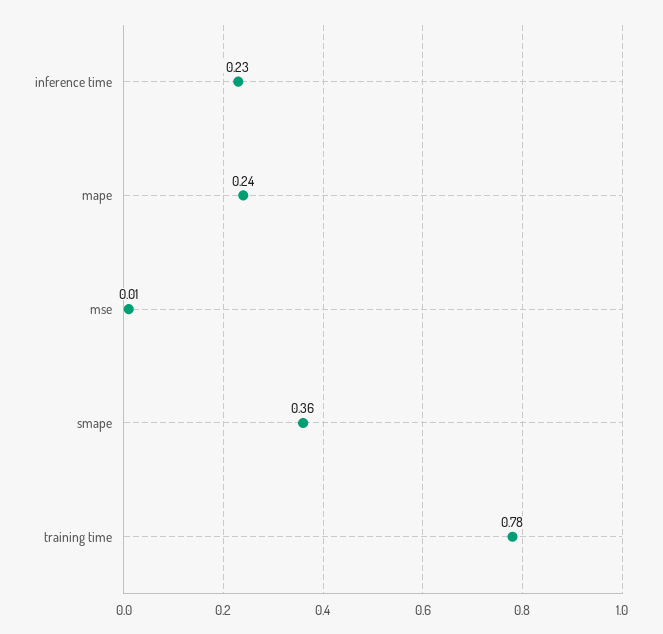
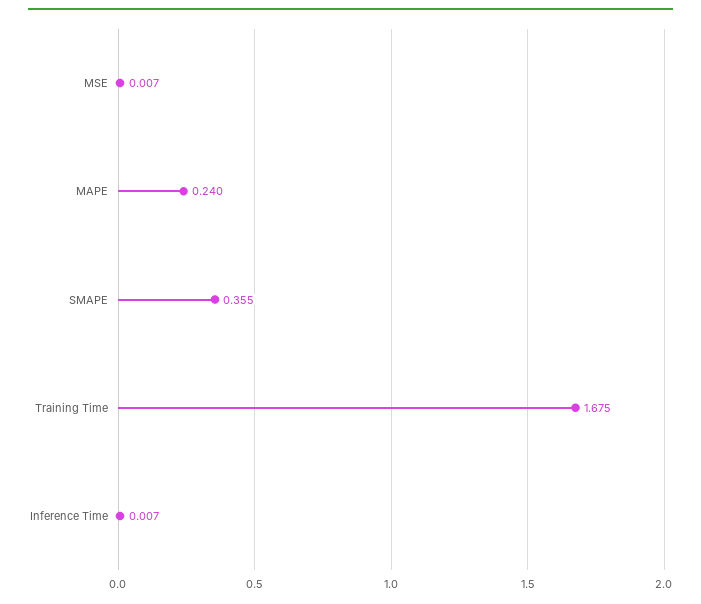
  {
-   "inference time": 0.23,
+   "inference time": 0.007,
    "mape": 0.24,
    "mse": 0.007,
    "smape": 0.355,
-   "training time": 0.78
+   "training time": 1.675
  }

